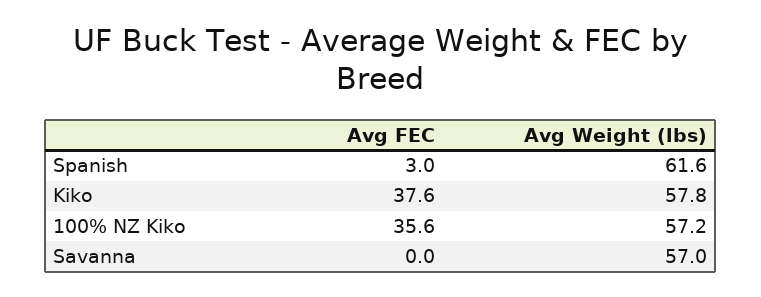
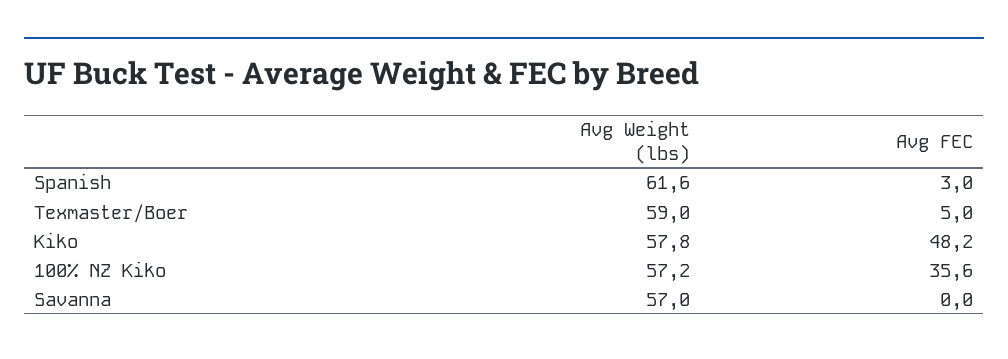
  {
    "Avg FEC": {
      "Spanish": 3,
-     "Kiko": 37.6,
+     "Kiko": 48.2,
      "100% NZ Kiko": 35.6,
-     "Savanna": 0
+     "Savanna": 0,
+     "Texmaster/Boer": 5
    },
    "Avg Weight (lbs)": {
      "Spanish": 61.6,
      "Kiko": 57.8,
      "100% NZ Kiko": 57.2,
-     "Savanna": 57
+     "Savanna": 57,
+     "Texmaster/Boer": 59
    }
  }

